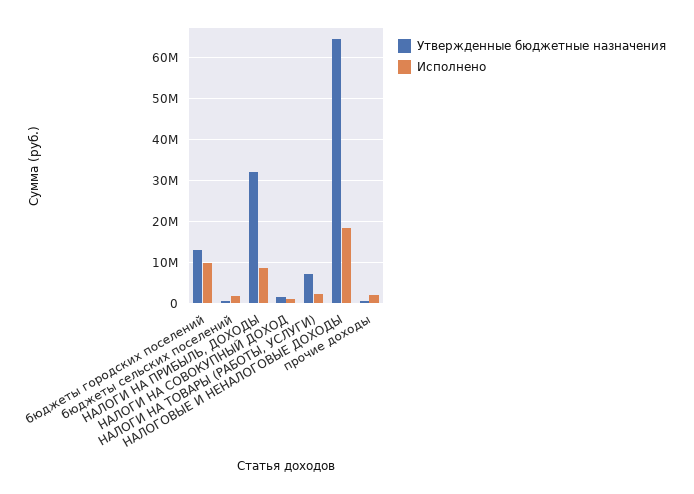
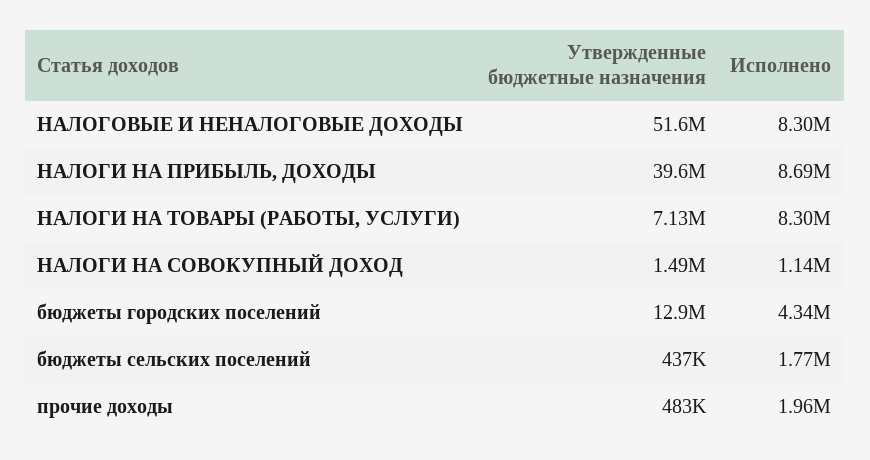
  {
    "Утвержденные бюджетные назначения": {
      "бюджеты городских поселений": 12900000,
      "бюджеты сельских поселений": 437000,
-     "НАЛОГИ НА ПРИБЫЛЬ, ДОХОДЫ": 32000000,
+     "НАЛОГИ НА ПРИБЫЛЬ, ДОХОДЫ": 39600000,
      "НАЛОГИ НА СОВОКУПНЫЙ ДОХОД": 1490000,
      "НАЛОГИ НА ТОВАРЫ (РАБОТЫ, УСЛУГИ)": 7130000,
-     "НАЛОГОВЫЕ И НЕНАЛОГОВЫЕ ДОХОДЫ": 64000000,
+     "НАЛОГОВЫЕ И НЕНАЛОГОВЫЕ ДОХОДЫ": 51600000,
      "прочие доходы": 483000
    },
    "Исполнено": {
-     "бюджеты городских поселений": 10000000,
+     "бюджеты городских поселений": 4340000,
      "бюджеты сельских поселений": 1770000,
      "НАЛОГИ НА ПРИБЫЛЬ, ДОХОДЫ": 8690000,
      "НАЛОГИ НА СОВОКУПНЫЙ ДОХОД": 1140000,
-     "НАЛОГИ НА ТОВАРЫ (РАБОТЫ, УСЛУГИ)": 2000000,
+     "НАЛОГИ НА ТОВАРЫ (РАБОТЫ, УСЛУГИ)": 8300000,
-     "НАЛОГОВЫЕ И НЕНАЛОГОВЫЕ ДОХОДЫ": 18000000,
+     "НАЛОГОВЫЕ И НЕНАЛОГОВЫЕ ДОХОДЫ": 8300000,
      "прочие доходы": 1960000
    }
  }

